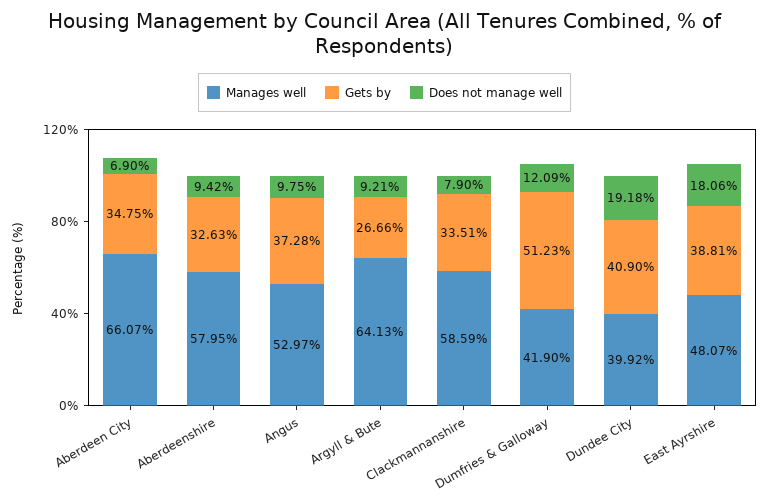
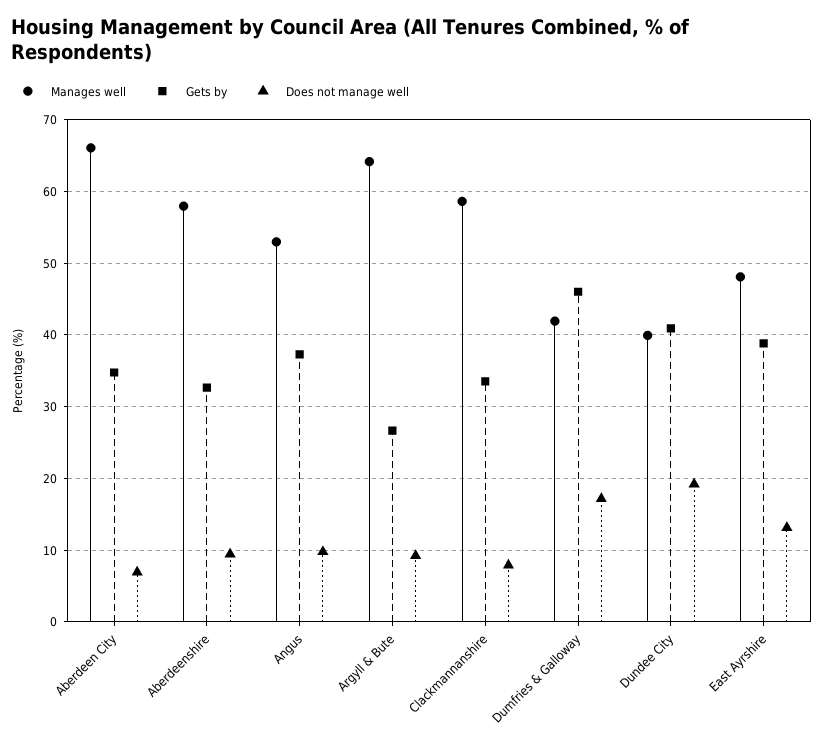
  {
    "Manages well": {
      "Aberdeen City": 66.07,
      "Aberdeenshire": 57.95,
      "Angus": 52.97,
      "Argyll & Bute": 64.13,
      "Clackmannanshire": 58.59,
      "Dumfries & Galloway": 41.9,
      "Dundee City": 39.92,
      "East Ayrshire": 48.07
    },
    "Gets by": {
      "Aberdeen City": 34.75,
      "Aberdeenshire": 32.63,
      "Angus": 37.28,
      "Argyll & Bute": 26.66,
      "Clackmannanshire": 33.51,
-     "Dumfries & Galloway": 51.23,
+     "Dumfries & Galloway": 46,
      "Dundee City": 40.9,
      "East Ayrshire": 38.81
    },
    "Does not manage well": {
      "Aberdeen City": 6.9,
      "Aberdeenshire": 9.42,
      "Angus": 9.75,
      "Argyll & Bute": 9.21,
      "Clackmannanshire": 7.9,
-     "Dumfries & Galloway": 12.09,
+     "Dumfries & Galloway": 17,
      "Dundee City": 19.18,
-     "East Ayrshire": 18.06
+     "East Ayrshire": 13
    }
  }

